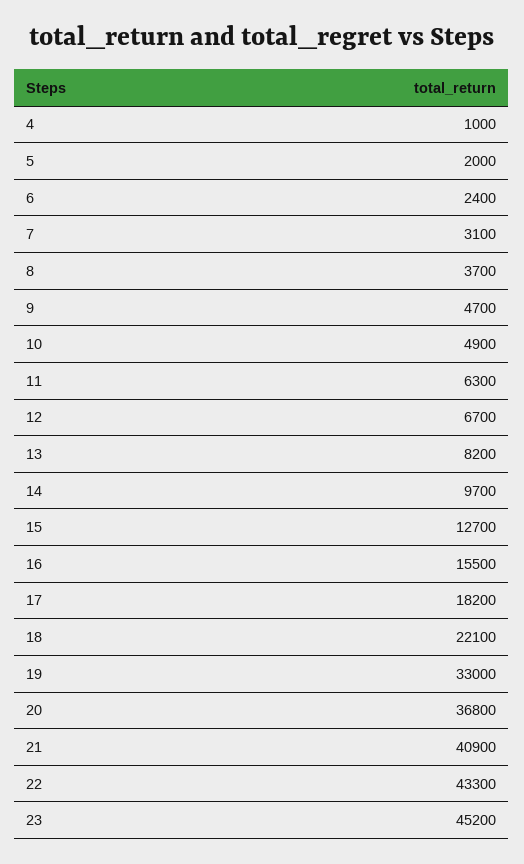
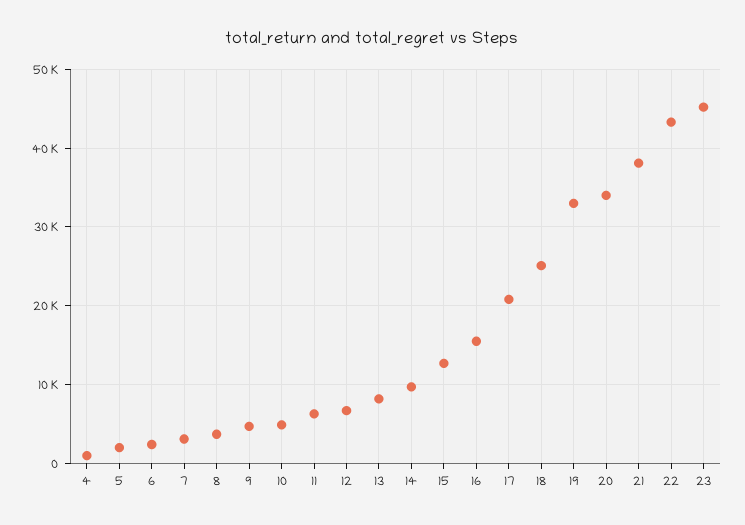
  {
    "4": 1000,
    "5": 2000,
    "6": 2400,
    "7": 3100,
    "8": 3700,
    "9": 4700,
    "10": 4900,
    "11": 6300,
    "12": 6700,
    "13": 8200,
    "14": 9700,
    "15": 12700,
    "16": 15500,
-   "17": 18200,
+   "17": 21000,
-   "18": 22100,
+   "18": 25000,
    "19": 33000,
-   "20": 36800,
+   "20": 34000,
-   "21": 40900,
+   "21": 38000,
    "22": 43300,
    "23": 45200
  }

